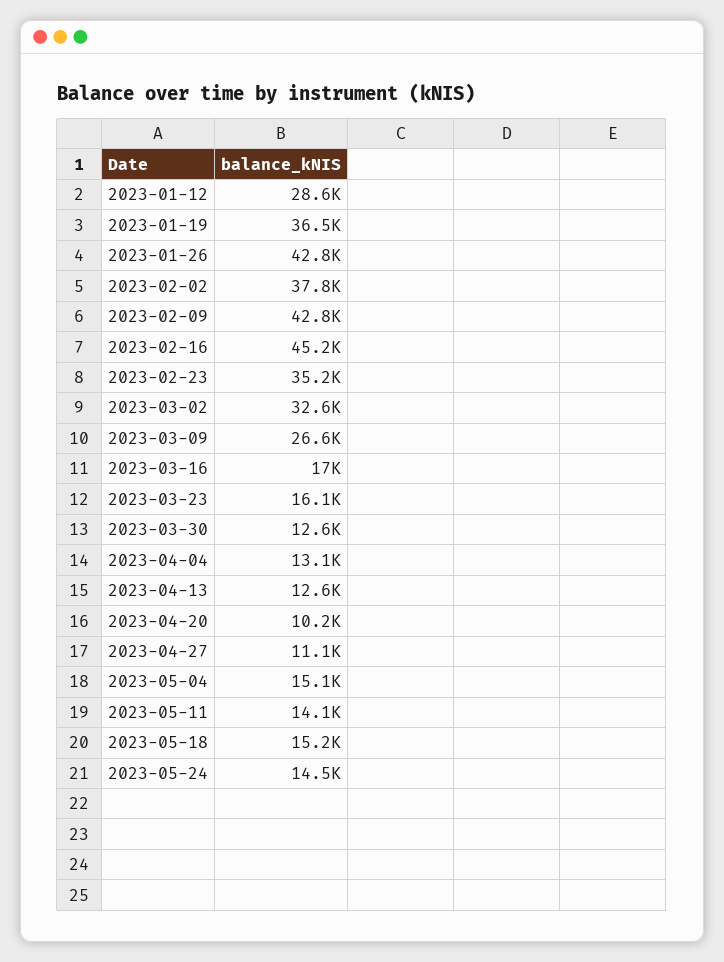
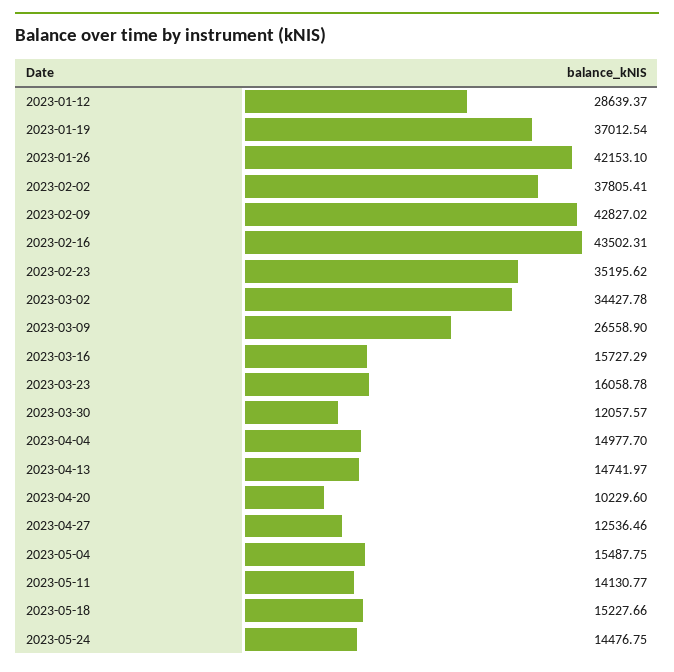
  {
    "2023-01-12": 28639.37,
-   "2023-01-19": 36500,
+   "2023-01-19": 37012.54,
-   "2023-01-26": 42800,
+   "2023-01-26": 42153.1,
    "2023-02-02": 37805.41,
    "2023-02-09": 42827.02,
-   "2023-02-16": 45200,
+   "2023-02-16": 43502.31,
    "2023-02-23": 35195.62,
-   "2023-03-02": 32600,
+   "2023-03-02": 34427.78,
    "2023-03-09": 26558.9,
-   "2023-03-16": 17000,
+   "2023-03-16": 15727.29,
    "2023-03-23": 16058.78,
-   "2023-03-30": 12600,
+   "2023-03-30": 12057.57,
-   "2023-04-04": 13100,
+   "2023-04-04": 14977.7,
-   "2023-04-13": 12600,
+   "2023-04-13": 14741.97,
    "2023-04-20": 10229.6,
-   "2023-04-27": 11100,
+   "2023-04-27": 12536.46,
-   "2023-05-04": 15100,
+   "2023-05-04": 15487.75,
    "2023-05-11": 14130.77,
    "2023-05-18": 15227.66,
    "2023-05-24": 14476.75
  }

